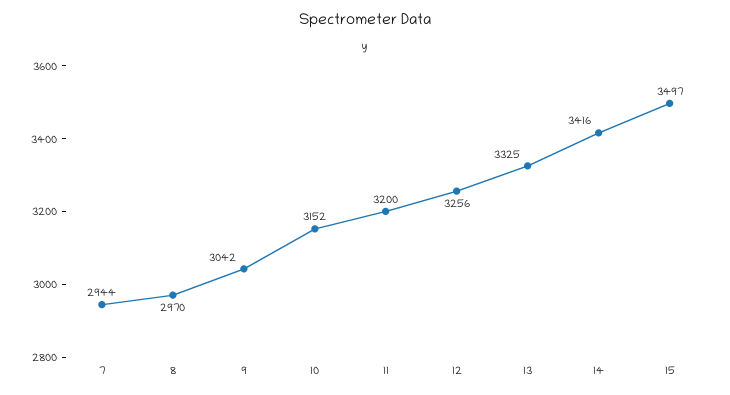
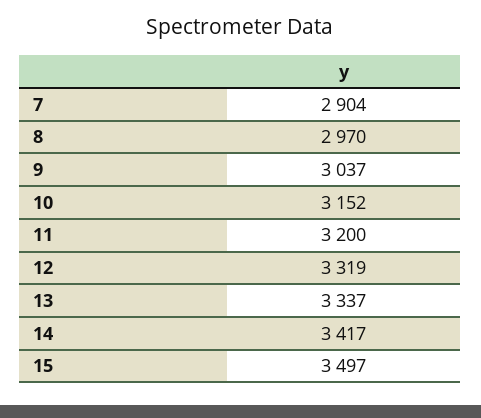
  {
-   "7": 2944,
+   "7": 2904,
    "8": 2970,
-   "9": 3042,
+   "9": 3037,
    "10": 3152,
    "11": 3200,
-   "12": 3256,
+   "12": 3319,
-   "13": 3325,
+   "13": 3337,
-   "14": 3416,
+   "14": 3417,
    "15": 3497
  }

